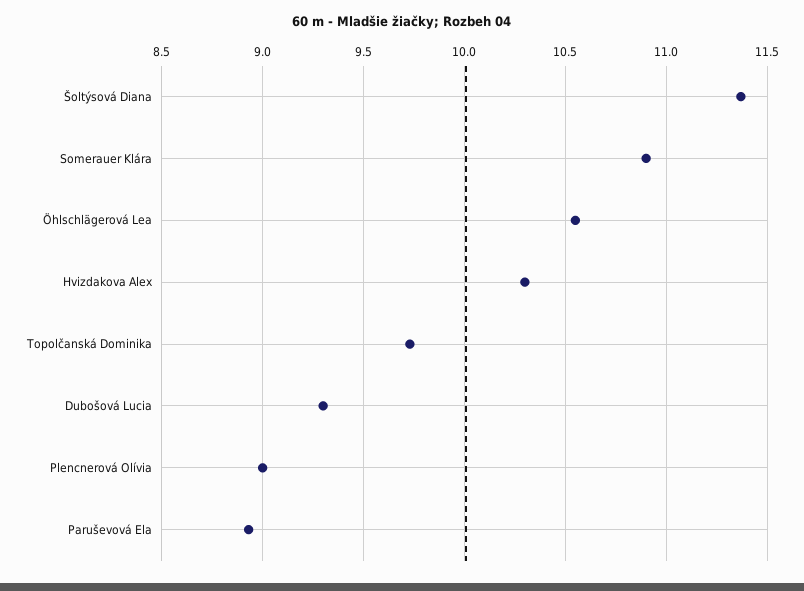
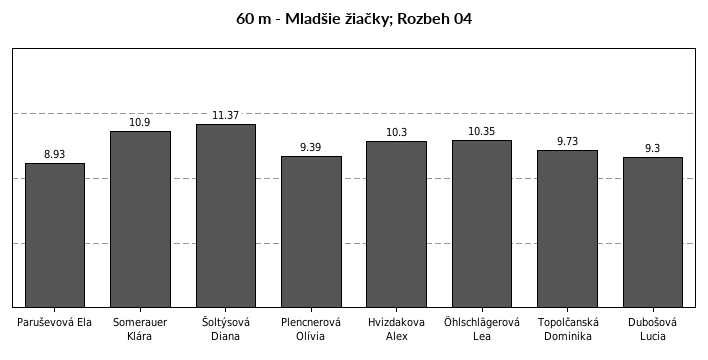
  {
    "Šoltýsová Diana": 11.37,
    "Somerauer Klára": 10.9,
-   "Öhlschlägerová Lea": 10.55,
+   "Öhlschlägerová Lea": 10.35,
    "Hvizdakova Alex": 10.3,
    "Topolčanská Dominika": 9.73,
    "Dubošová Lucia": 9.3,
-   "Plencnerová Olívia": 9,
+   "Plencnerová Olívia": 9.39,
    "Paruševová Ela": 8.93
  }

